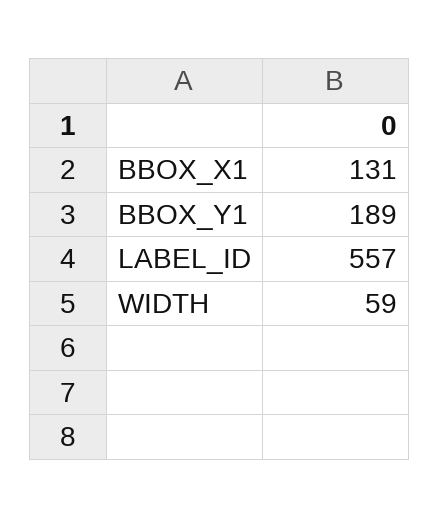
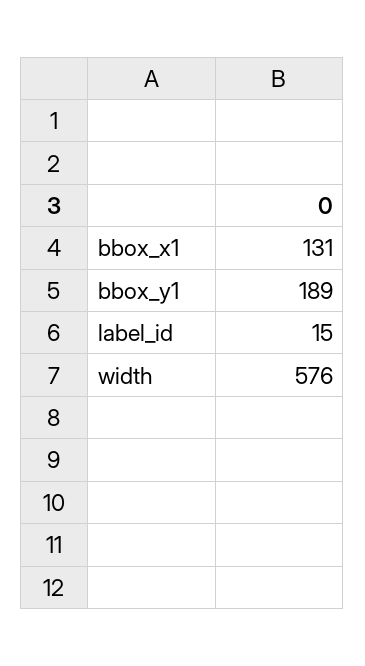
  {
    "BBOX_X1": 131,
    "BBOX_Y1": 189,
-   "LABEL_ID": 557,
+   "LABEL_ID": 15,
-   "WIDTH": 59
+   "WIDTH": 576
  }

